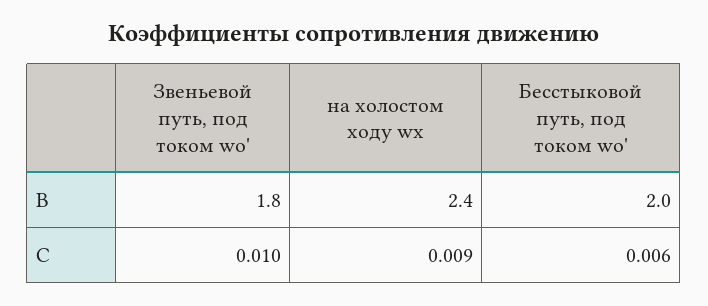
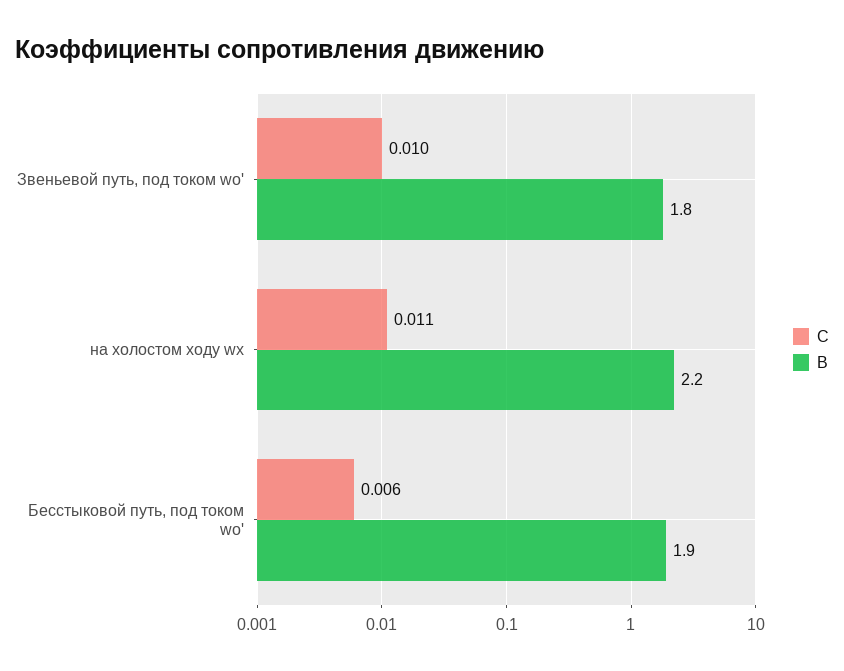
  {
    "B": {
      "Звеньевой путь, под током wо'": 1.8,
-     "на холостом ходу wх": 2.4,
+     "на холостом ходу wх": 2.2,
-     "Бесстыковой путь, под током wо'": 2
+     "Бесстыковой путь, под током wо'": 1.9
    },
    "C": {
      "Звеньевой путь, под током wо'": 0.01,
-     "на холостом ходу wх": 0.009,
+     "на холостом ходу wх": 0.011,
      "Бесстыковой путь, под током wо'": 0.006
    }
  }

